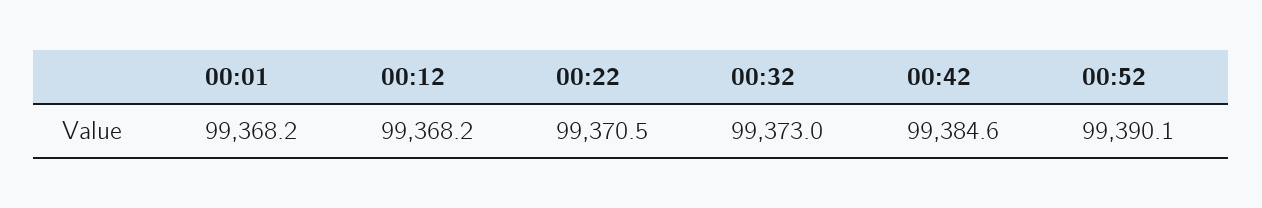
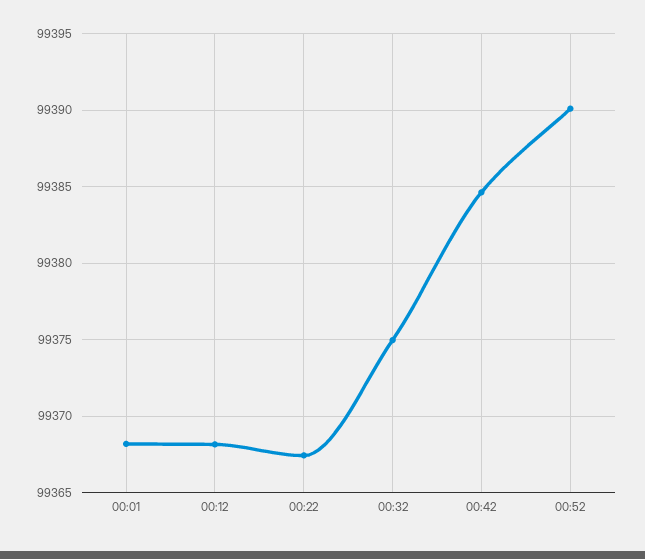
  {
    "00:01": 99368.2,
    "00:12": 99368.2,
-   "00:22": 99370.5,
+   "00:22": 99367.5,
-   "00:32": 99373,
+   "00:32": 99375,
    "00:42": 99384.6,
    "00:52": 99390.1
  }

